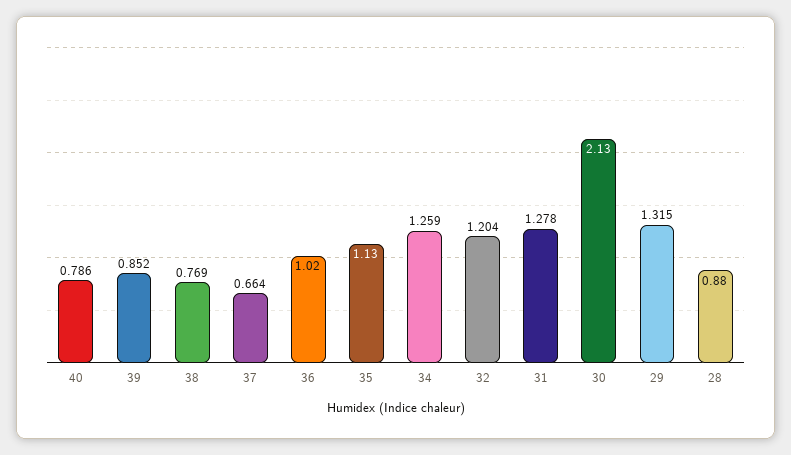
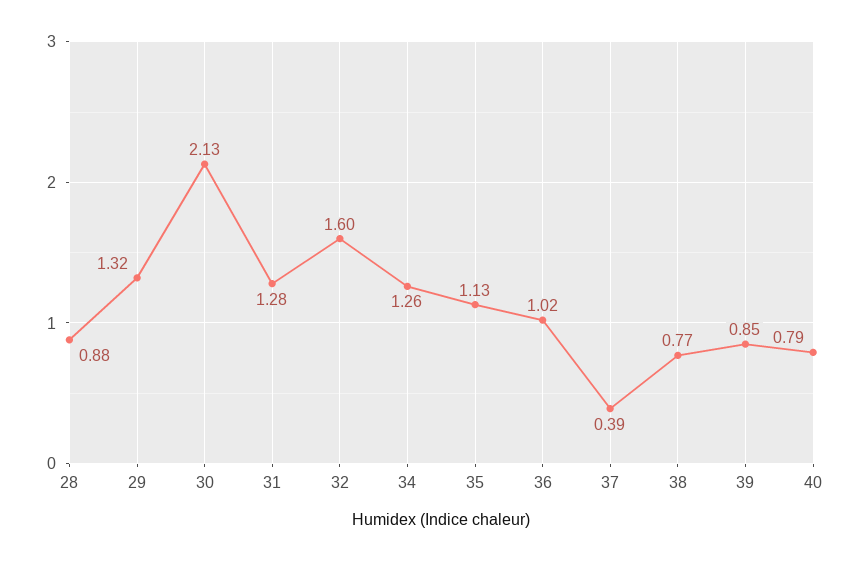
  {
    "40": 0.786,
    "39": 0.852,
    "38": 0.769,
-   "37": 0.664,
+   "37": 0.39,
    "36": 1.02,
    "35": 1.13,
    "34": 1.259,
-   "32": 1.204,
+   "32": 1.6,
    "31": 1.278,
    "30": 2.13,
    "29": 1.315,
    "28": 0.88
  }

